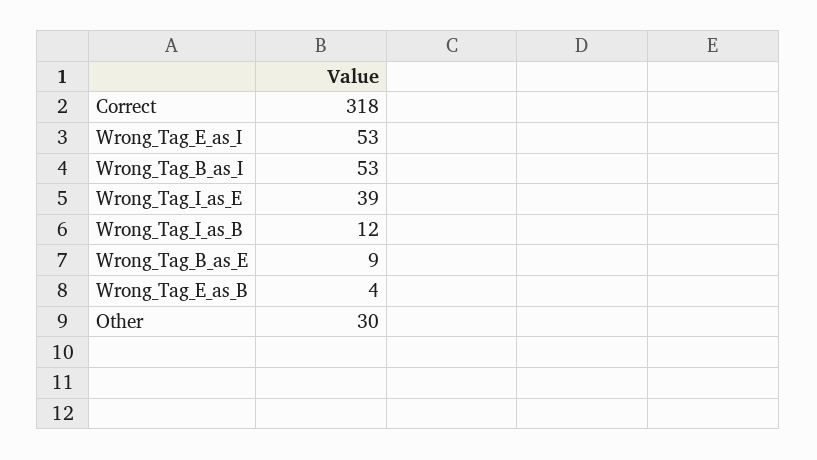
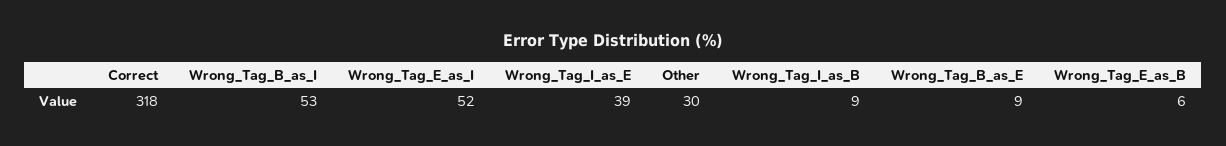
  {
    "Correct": 318,
-   "Wrong_Tag_E_as_I": 53,
+   "Wrong_Tag_E_as_I": 52,
    "Wrong_Tag_B_as_I": 53,
    "Wrong_Tag_I_as_E": 39,
-   "Wrong_Tag_I_as_B": 12,
+   "Wrong_Tag_I_as_B": 9,
    "Wrong_Tag_B_as_E": 9,
-   "Wrong_Tag_E_as_B": 4,
+   "Wrong_Tag_E_as_B": 6,
    "Other": 30
  }

